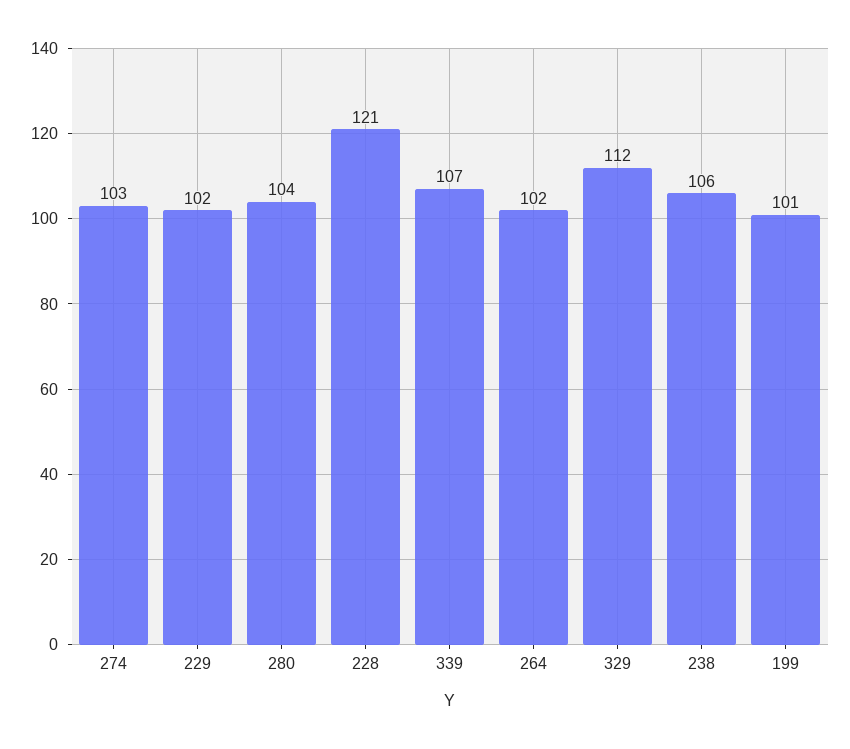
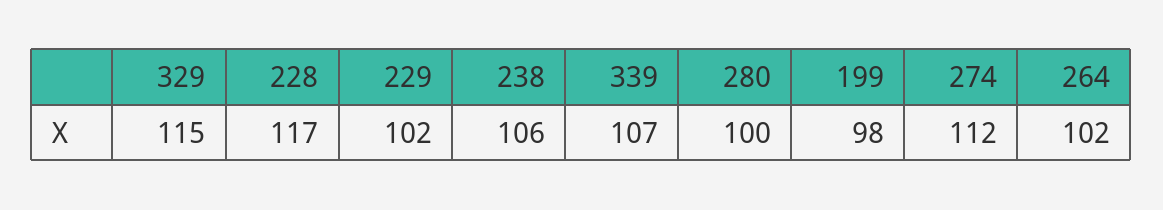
  {
-   "274": 103,
+   "274": 112,
    "229": 102,
-   "280": 104,
+   "280": 100,
-   "228": 121,
+   "228": 117,
    "339": 107,
    "264": 102,
-   "329": 112,
+   "329": 115,
    "238": 106,
-   "199": 101
+   "199": 98
  }

